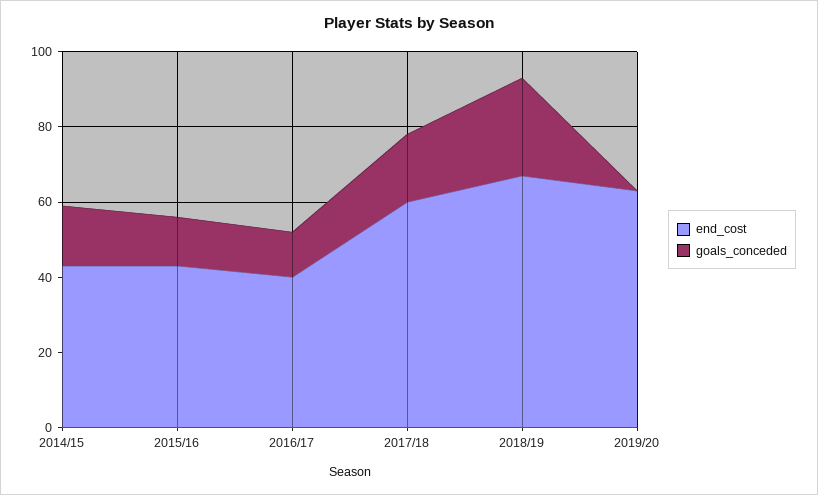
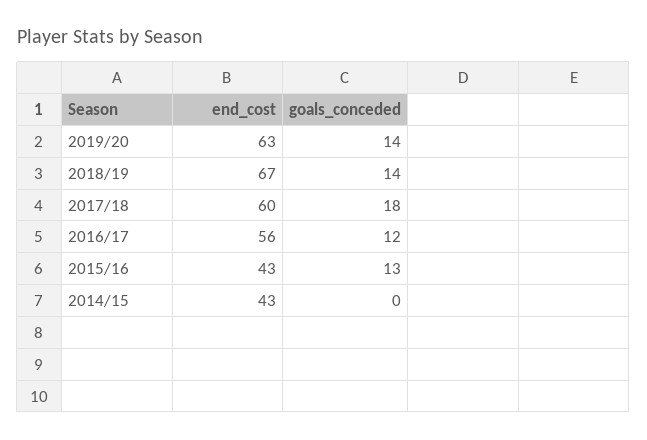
  {
    "end_cost": {
      "2014/15": 43,
      "2015/16": 43,
-     "2016/17": 40,
+     "2016/17": 56,
      "2017/18": 60,
      "2018/19": 67,
      "2019/20": 63
    },
    "goals_conceded": {
-     "2014/15": 15,
+     "2014/15": 0,
      "2015/16": 13,
      "2016/17": 12,
      "2017/18": 18,
-     "2018/19": 25,
+     "2018/19": 14,
-     "2019/20": 0
+     "2019/20": 14
    }
  }

